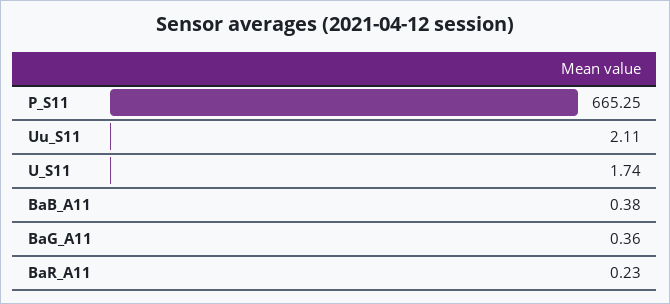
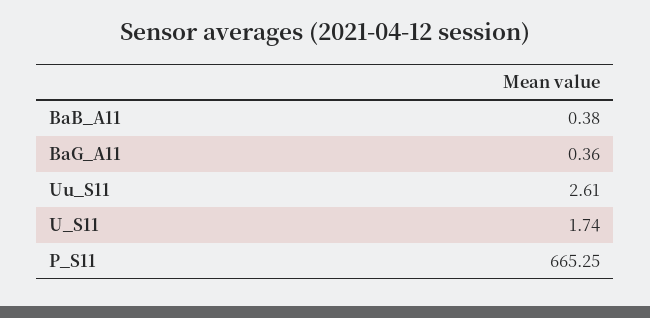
  {
    "P_S11": 665.25,
-   "Uu_S11": 2.11,
+   "Uu_S11": 2.61,
    "U_S11": 1.74,
    "BaB_A11": 0.38,
-   "BaG_A11": 0.36,
+   "BaG_A11": 0.36
-   "BaR_A11": 0.23
  }

